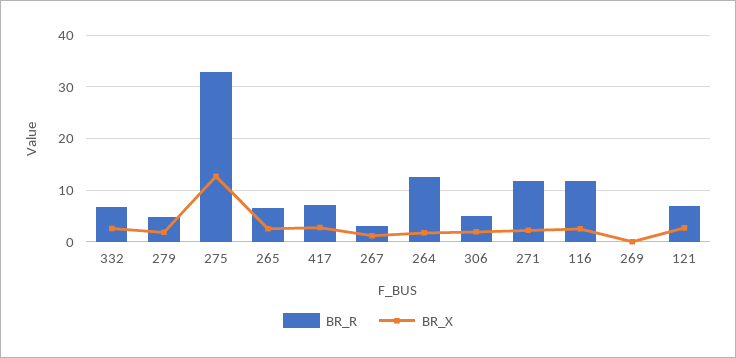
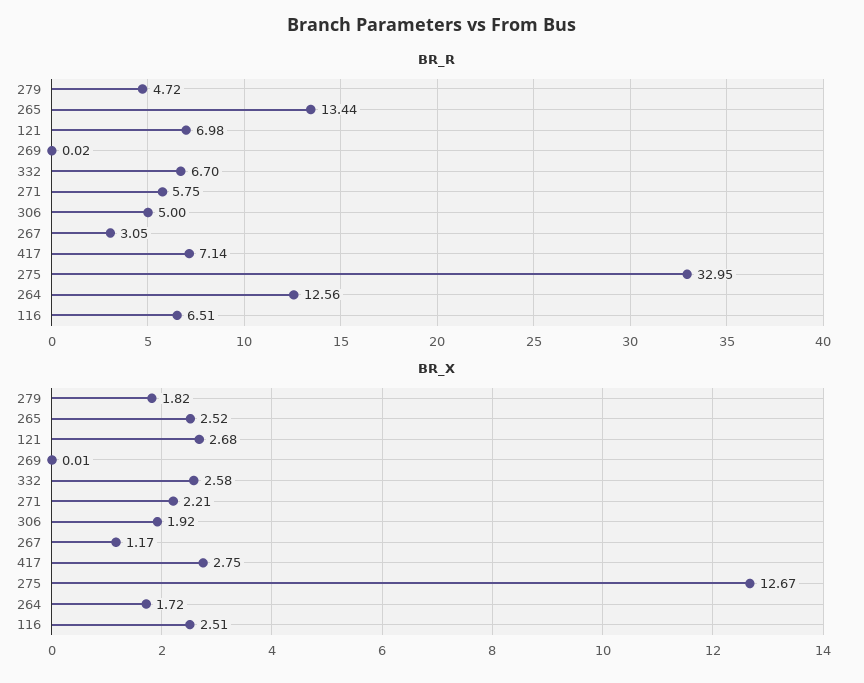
  {
    "BR_R": {
      "332": 6.7,
      "279": 4.72,
      "275": 32.95,
-     "265": 6,
+     "265": 13.44,
      "417": 7.14,
      "267": 3.05,
      "264": 12.56,
      "306": 5,
-     "271": 12,
+     "271": 5.75,
-     "116": 12,
+     "116": 6.51,
      "269": 0.02,
      "121": 6.98
    },
    "BR_X": {
      "332": 2.58,
      "279": 1.82,
      "275": 12.67,
      "265": 2.52,
      "417": 2.75,
      "267": 1.17,
      "264": 1.72,
      "306": 1.92,
      "271": 2.21,
      "116": 2.51,
      "269": 0.01,
      "121": 2.68
    }
  }

